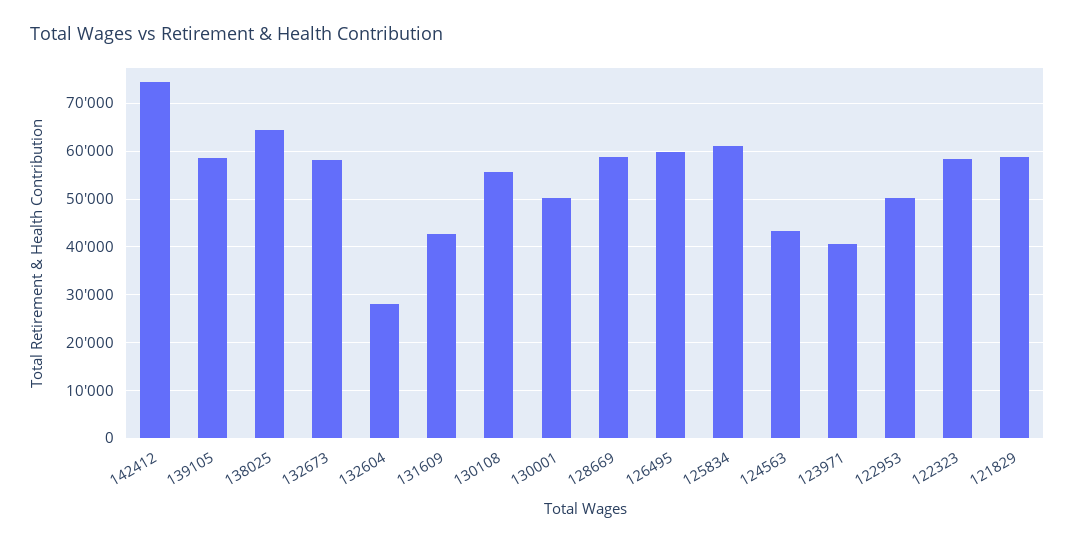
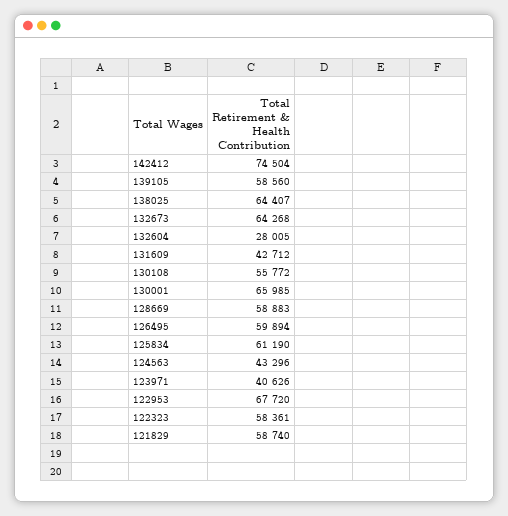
  {
    "142412": 74504,
    "139105": 58560,
    "138025": 64407,
-   "132673": 58000,
+   "132673": 64268,
    "132604": 28005,
    "131609": 42712,
    "130108": 55772,
-   "130001": 50000,
+   "130001": 65985,
    "128669": 58883,
    "126495": 59894,
    "125834": 61190,
    "124563": 43296,
    "123971": 40626,
-   "122953": 50000,
+   "122953": 67720,
    "122323": 58361,
    "121829": 58740
  }

